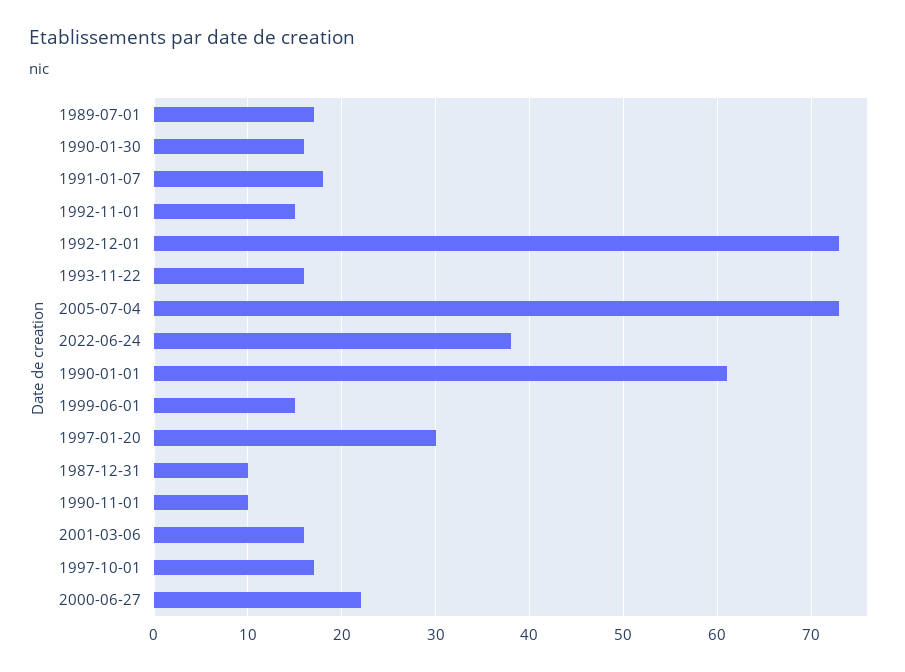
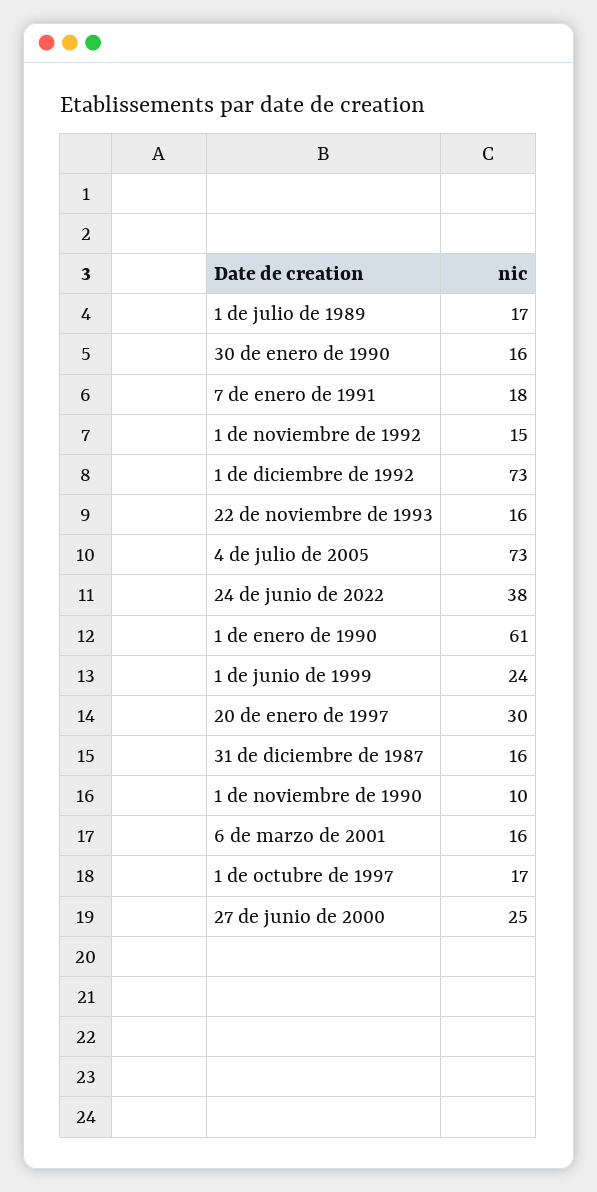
  {
    "1989-07-01": 17,
    "1990-01-30": 16,
    "1991-01-07": 18,
    "1992-11-01": 15,
    "1992-12-01": 73,
    "1993-11-22": 16,
    "2005-07-04": 73,
    "2022-06-24": 38,
    "1990-01-01": 61,
-   "1999-06-01": 15,
+   "1999-06-01": 24,
    "1997-01-20": 30,
-   "1987-12-31": 10,
+   "1987-12-31": 16,
    "1990-11-01": 10,
    "2001-03-06": 16,
    "1997-10-01": 17,
-   "2000-06-27": 22
+   "2000-06-27": 25
  }

